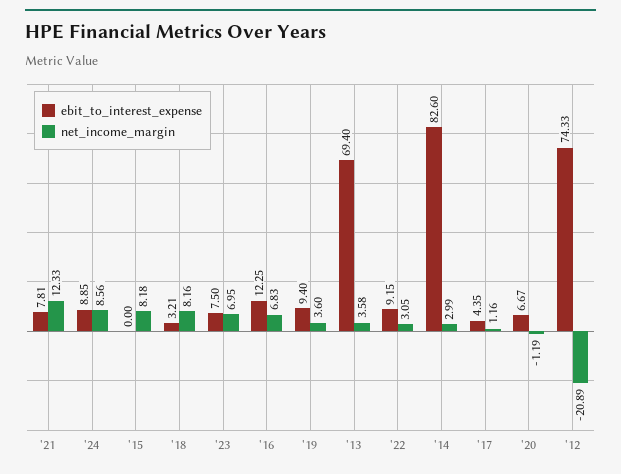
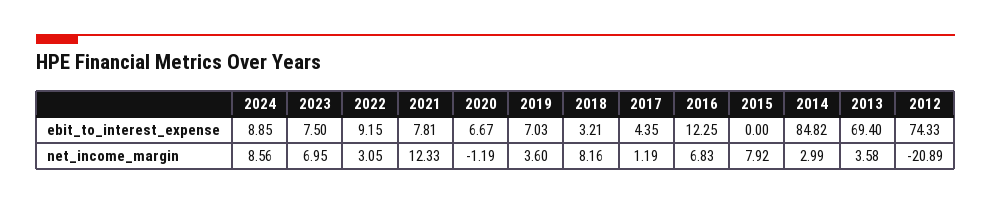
  {
    "ebit_to_interest_expense": {
      "'21": 7.81,
      "'24": 8.85,
      "'15": 0,
      "'18": 3.21,
      "'23": 7.5,
      "'16": 12.25,
-     "'19": 9.4,
+     "'19": 7.03,
      "'13": 69.4,
      "'22": 9.15,
-     "'14": 82.6,
+     "'14": 84.82,
      "'17": 4.35,
      "'20": 6.67,
      "'12": 74.33
    },
    "net_income_margin": {
      "'21": 12.33,
      "'24": 8.56,
-     "'15": 8.18,
+     "'15": 7.92,
      "'18": 8.16,
      "'23": 6.95,
      "'16": 6.83,
      "'19": 3.6,
      "'13": 3.58,
      "'22": 3.05,
      "'14": 2.99,
-     "'17": 1.16,
+     "'17": 1.19,
      "'20": -1.19,
      "'12": -20.89
    }
  }

